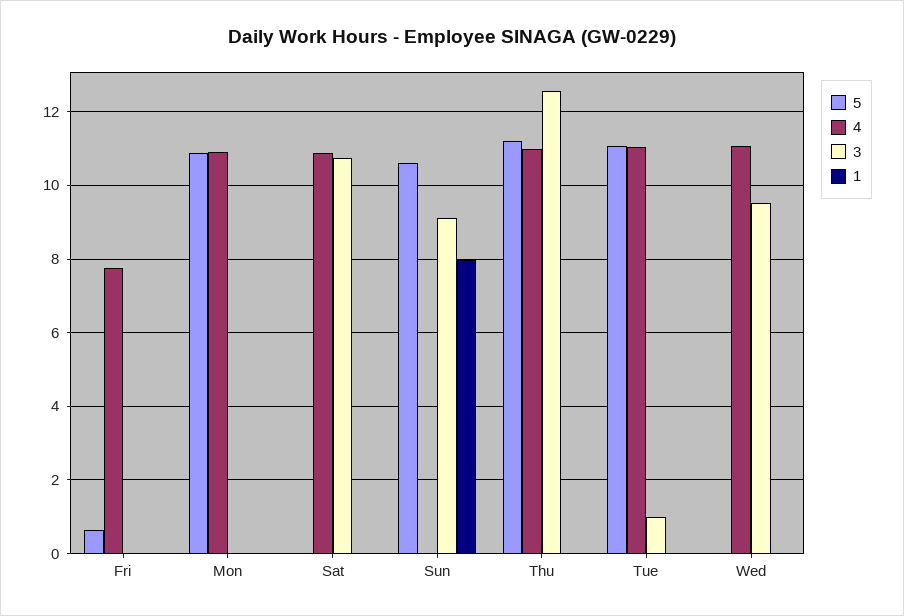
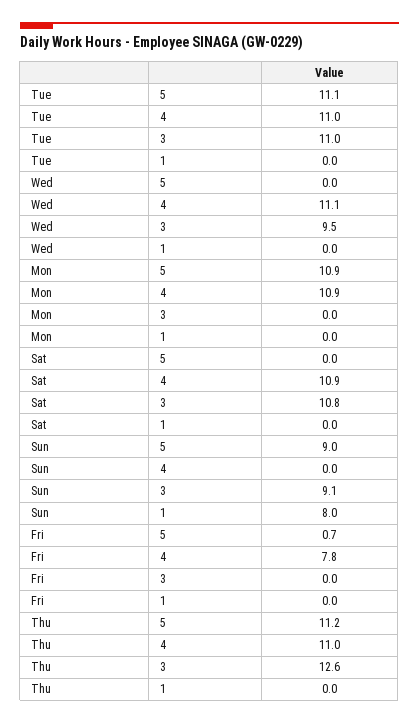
  {
    "5": {
      "Fri": 0.7,
      "Mon": 10.9,
      "Sat": 0,
-     "Sun": 10.6,
+     "Sun": 9,
      "Thu": 11.2,
      "Tue": 11.1,
      "Wed": 0
    },
    "4": {
      "Fri": 7.8,
      "Mon": 10.9,
      "Sat": 10.9,
      "Sun": 0,
      "Thu": 11,
      "Tue": 11,
      "Wed": 11.1
    },
    "3": {
      "Fri": 0,
      "Mon": 0,
      "Sat": 10.8,
      "Sun": 9.1,
      "Thu": 12.6,
-     "Tue": 1,
+     "Tue": 11,
      "Wed": 9.5
    },
    "1": {
      "Fri": 0,
      "Mon": 0,
      "Sat": 0,
      "Sun": 8,
      "Thu": 0,
      "Tue": 0,
      "Wed": 0
    }
  }

